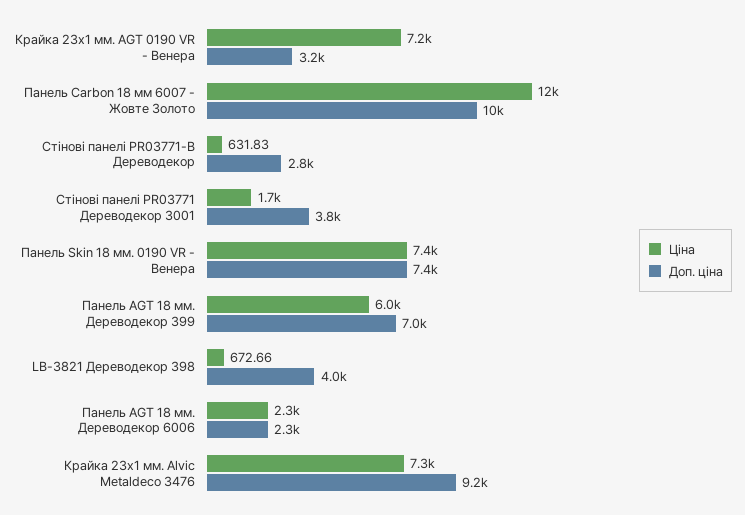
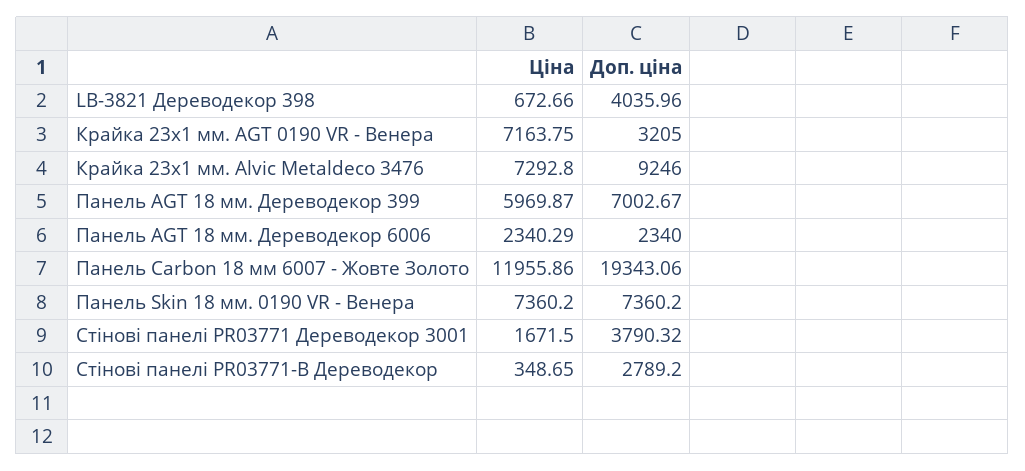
  {
    "Ціна": {
      "Крайка 23x1 мм. AGT 0190 VR - Венера": 7163.75,
      "Панель Carbon 18 мм 6007 - Жовте Золото": 11955.86,
-     "Стінові панелі PR03771-B Дереводекор": 631.83,
+     "Стінові панелі PR03771-B Дереводекор": 348.65,
      "Стінові панелі PR03771 Дереводекор 3001": 1671.5,
      "Панель Skin 18 мм. 0190 VR - Венера": 7360.2,
      "Панель AGT 18 мм. Дереводекор 399": 5969.87,
      "LB-3821 Дереводекор 398": 672.66,
      "Панель AGT 18 мм. Дереводекор 6006": 2340.29,
      "Крайка 23x1 мм. Alvic Metaldeco 3476": 7292.8
    },
    "Доп. ціна": {
      "Крайка 23x1 мм. AGT 0190 VR - Венера": 3205,
-     "Панель Carbon 18 мм 6007 - Жовте Золото": 10000,
+     "Панель Carbon 18 мм 6007 - Жовте Золото": 19343.06,
      "Стінові панелі PR03771-B Дереводекор": 2789.2,
      "Стінові панелі PR03771 Дереводекор 3001": 3790.32,
      "Панель Skin 18 мм. 0190 VR - Венера": 7360.2,
      "Панель AGT 18 мм. Дереводекор 399": 7002.67,
      "LB-3821 Дереводекор 398": 4035.96,
      "Панель AGT 18 мм. Дереводекор 6006": 2340,
      "Крайка 23x1 мм. Alvic Metaldeco 3476": 9246
    }
  }

